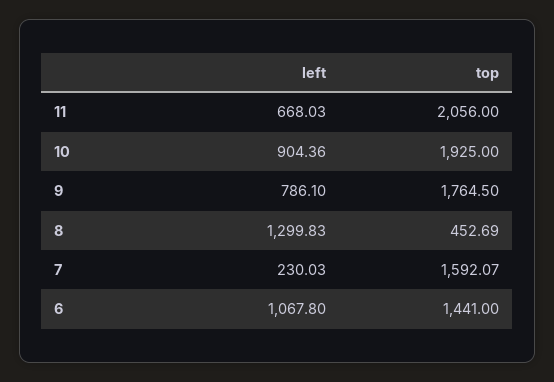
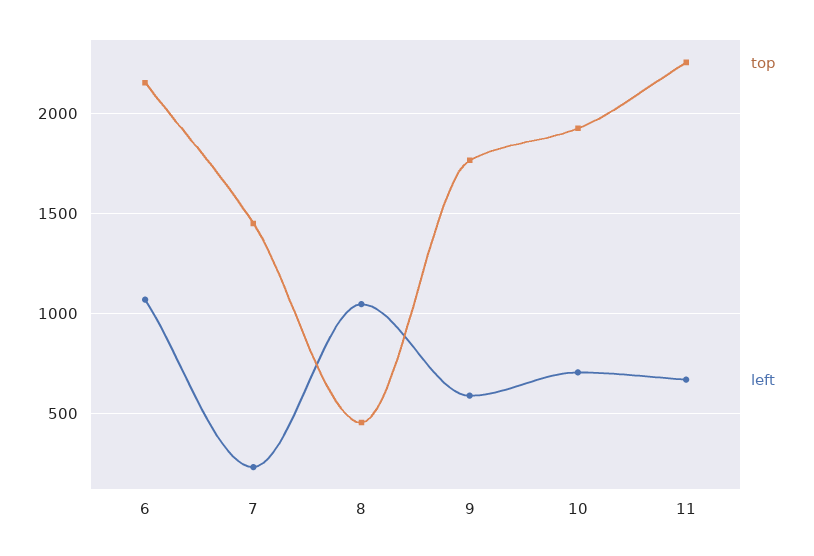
  {
    "left": {
      "11": 668.03,
-     "10": 904.36,
+     "10": 700,
-     "9": 786.1,
+     "9": 600,
-     "8": 1299.83,
+     "8": 1050,
      "7": 230.03,
      "6": 1067.8
    },
    "top": {
-     "11": 2056,
+     "11": 2250,
      "10": 1925,
      "9": 1764.5,
      "8": 452.69,
-     "7": 1592.07,
+     "7": 1450,
-     "6": 1441
+     "6": 2150
    }
  }

